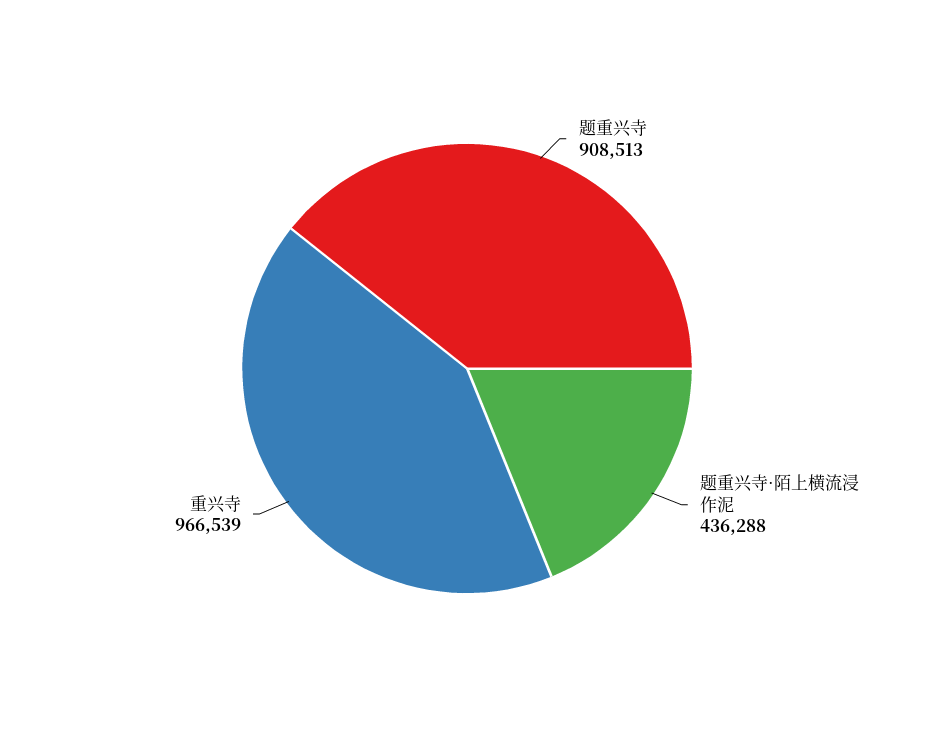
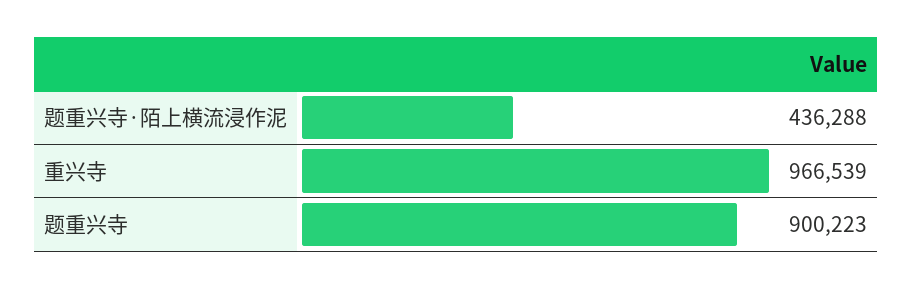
  {
-   "题重兴寺": 908513,
+   "题重兴寺": 900223,
    "题重兴寺·陌上横流浸作泥": 436288,
    "重兴寺": 966539
  }

